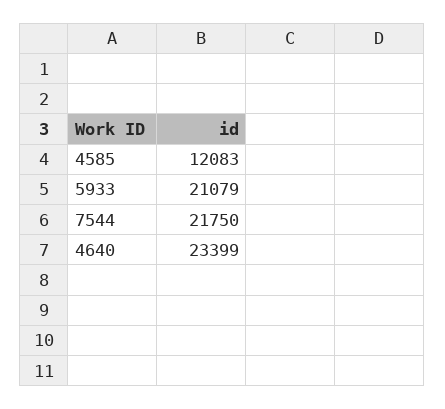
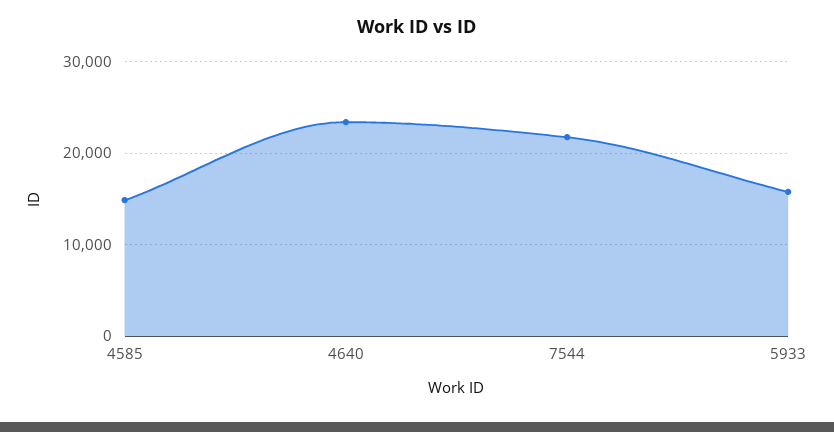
  {
-   "4585": 12083,
+   "4585": 15000,
-   "5933": 21079,
+   "5933": 16000,
    "7544": 21750,
    "4640": 23399
  }

